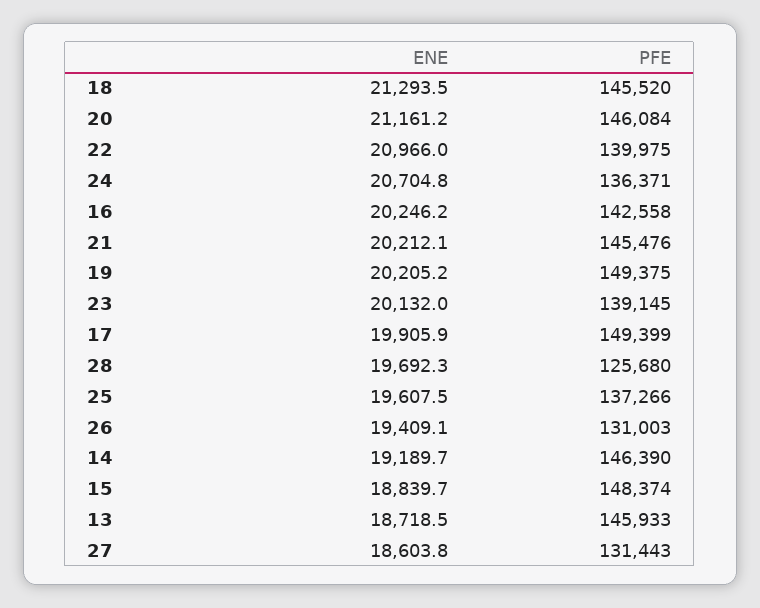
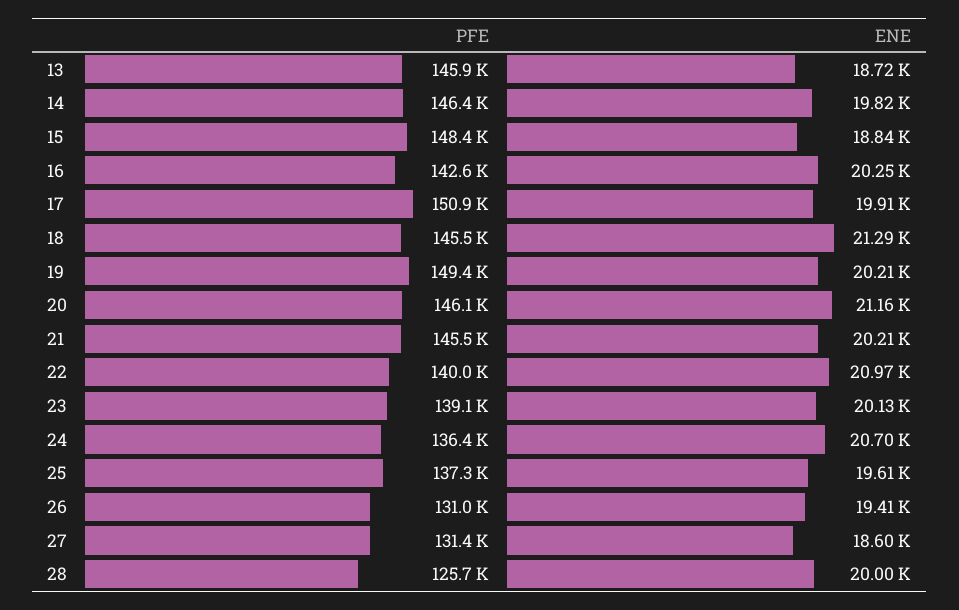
  {
    "ENE": {
      "18": 21293.5,
      "20": 21161.2,
      "22": 20966,
      "24": 20704.8,
      "16": 20246.2,
      "21": 20212.1,
      "19": 20205.2,
      "23": 20132,
      "17": 19905.9,
-     "28": 19692.3,
+     "28": 20000,
      "25": 19607.5,
      "26": 19409.1,
-     "14": 19189.7,
+     "14": 19820,
      "15": 18839.7,
      "13": 18718.5,
      "27": 18603.8
    },
    "PFE": {
      "18": 145520,
      "20": 146084,
      "22": 139975,
      "24": 136371,
      "16": 142558,
      "21": 145476,
      "19": 149375,
      "23": 139145,
-     "17": 149399,
+     "17": 150900,
      "28": 125680,
      "25": 137266,
      "26": 131003,
      "14": 146390,
      "15": 148374,
      "13": 145933,
      "27": 131443
    }
  }

